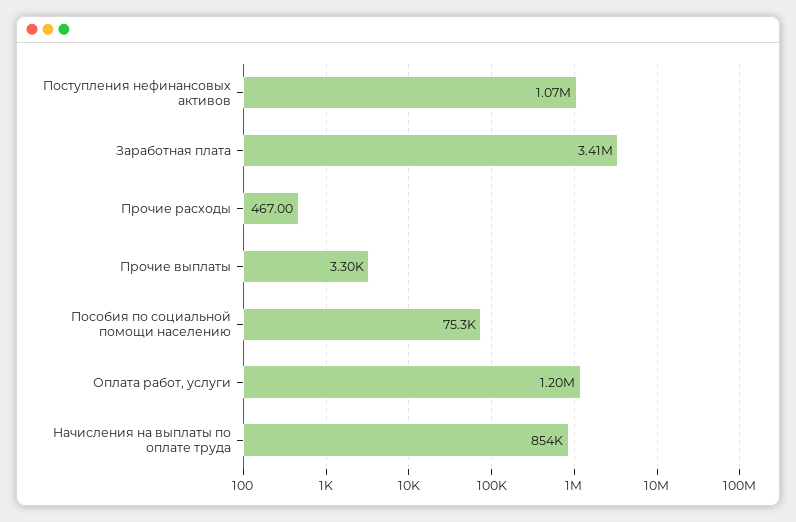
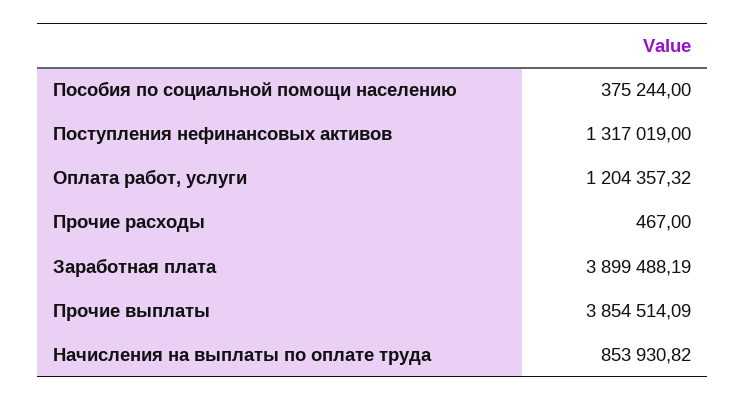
  {
-   "Поступления нефинансовых активов": 1070000,
+   "Поступления нефинансовых активов": 1317019,
-   "Заработная плата": 3410000,
+   "Заработная плата": 3899488.19,
    "Прочие расходы": 467,
-   "Прочие выплаты": 3300,
+   "Прочие выплаты": 3854514.09,
-   "Пособия по социальной помощи населению": 75300,
+   "Пособия по социальной помощи населению": 375244,
    "Оплата работ, услуги": 1204357.32,
    "Начисления на выплаты по оплате труда": 853930.82
  }

